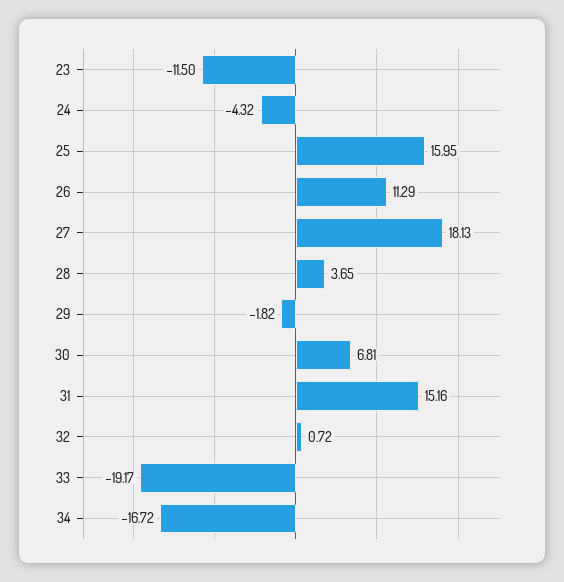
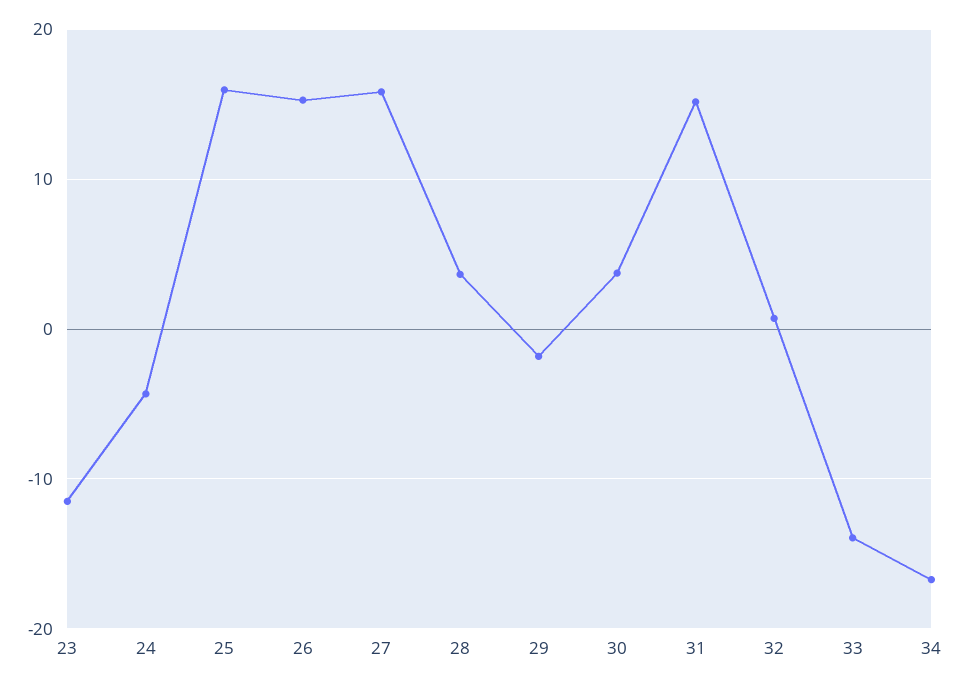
  {
    "23": -11.5,
    "24": -4.32,
    "25": 15.95,
-   "26": 11.29,
+   "26": 15,
-   "27": 18.13,
+   "27": 16,
    "28": 3.65,
    "29": -1.82,
-   "30": 6.81,
+   "30": 4,
    "31": 15.16,
    "32": 0.72,
-   "33": -19.17,
+   "33": -14,
    "34": -16.72
  }

